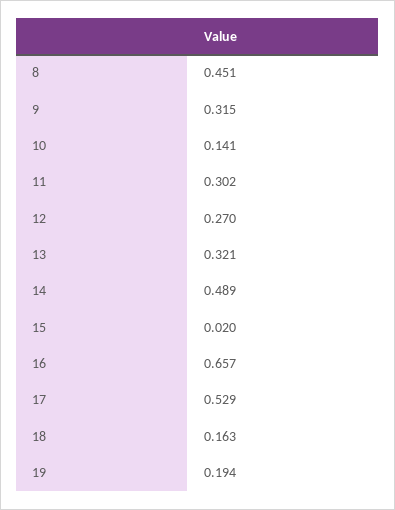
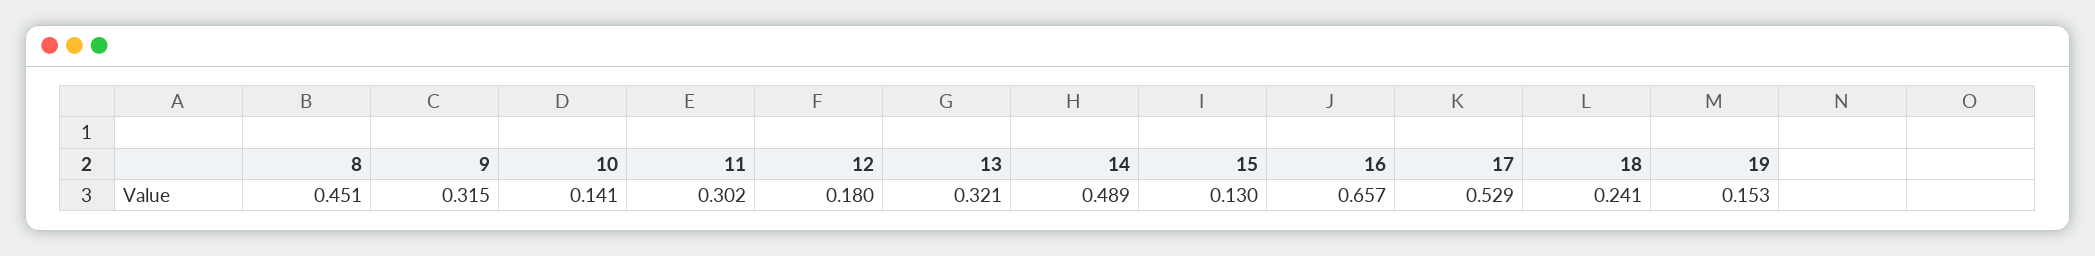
  {
    "8": 0.451,
    "9": 0.315,
    "10": 0.141,
    "11": 0.302,
-   "12": 0.27,
+   "12": 0.18,
    "13": 0.321,
    "14": 0.489,
-   "15": 0.02,
+   "15": 0.13,
    "16": 0.657,
    "17": 0.529,
-   "18": 0.163,
+   "18": 0.241,
-   "19": 0.194
+   "19": 0.153
  }

